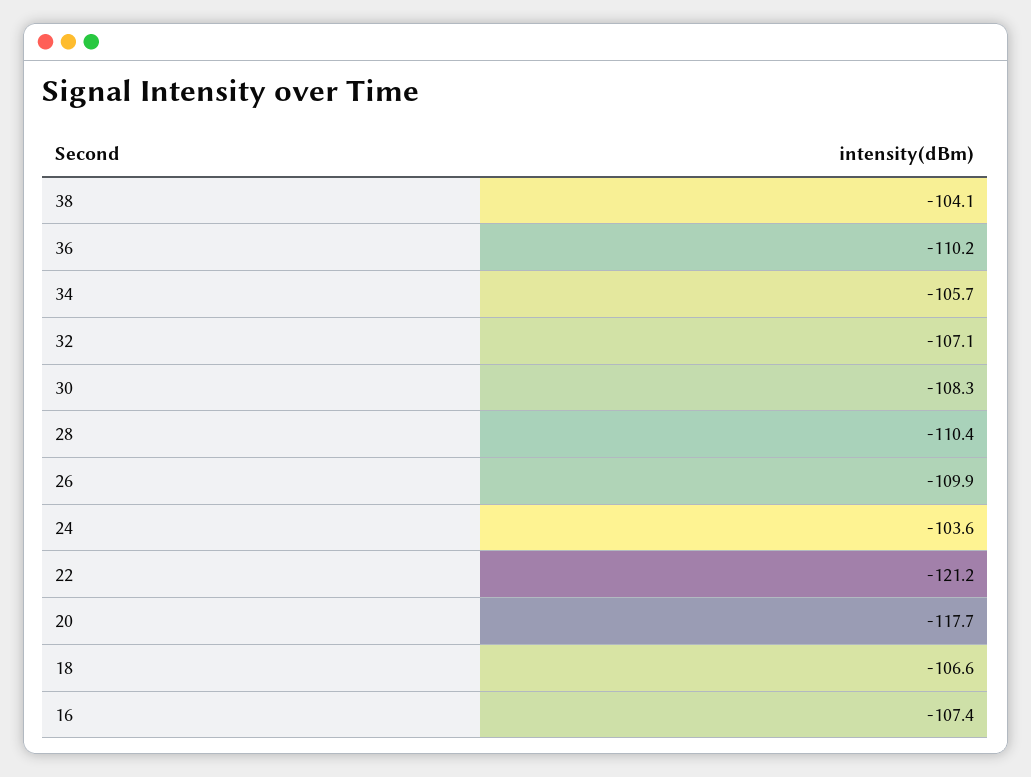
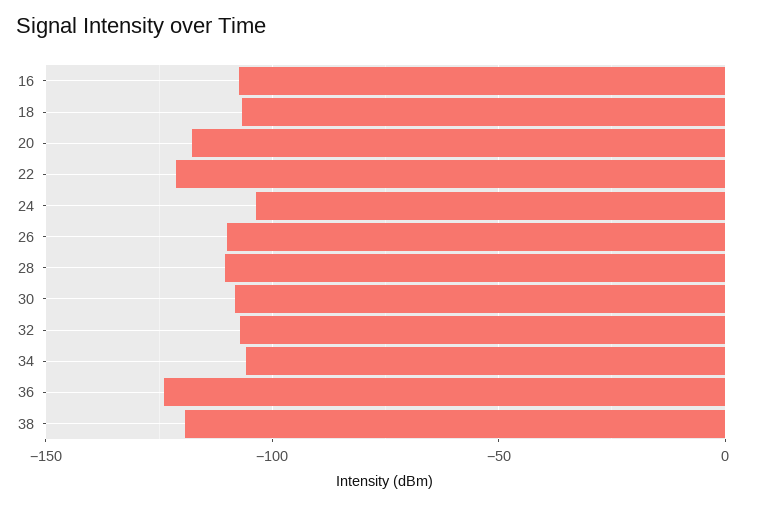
  {
-   "38": -104.1,
+   "38": -120,
-   "36": -110.2,
+   "36": -125,
    "34": -105.7,
    "32": -107.1,
    "30": -108.3,
    "28": -110.4,
    "26": -109.9,
    "24": -103.6,
    "22": -121.2,
    "20": -117.7,
    "18": -106.6,
    "16": -107.4
  }

